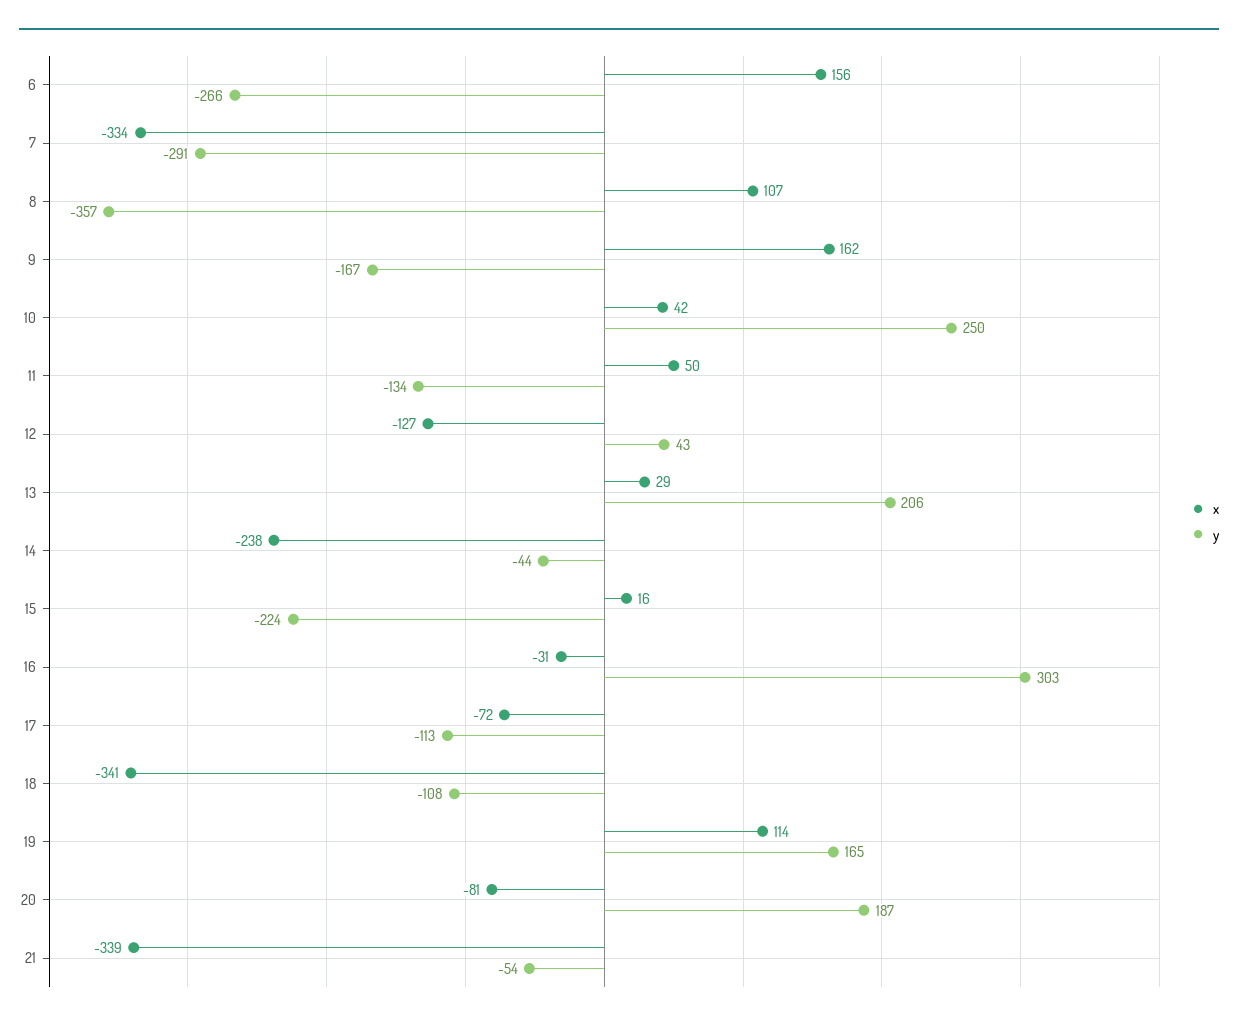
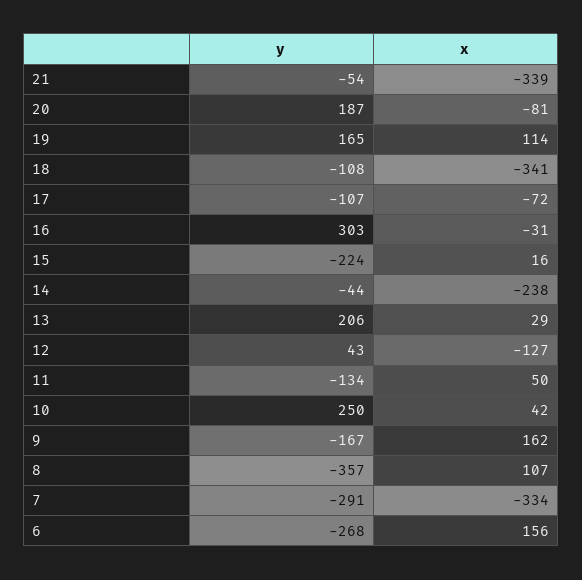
  {
    "x": {
      "6": 156,
      "7": -334,
      "8": 107,
      "9": 162,
      "10": 42,
      "11": 50,
      "12": -127,
      "13": 29,
      "14": -238,
      "15": 16,
      "16": -31,
      "17": -72,
      "18": -341,
      "19": 114,
      "20": -81,
      "21": -339
    },
    "y": {
-     "6": -266,
+     "6": -268,
      "7": -291,
      "8": -357,
      "9": -167,
      "10": 250,
      "11": -134,
      "12": 43,
      "13": 206,
      "14": -44,
      "15": -224,
      "16": 303,
-     "17": -113,
+     "17": -107,
      "18": -108,
      "19": 165,
      "20": 187,
      "21": -54
    }
  }

